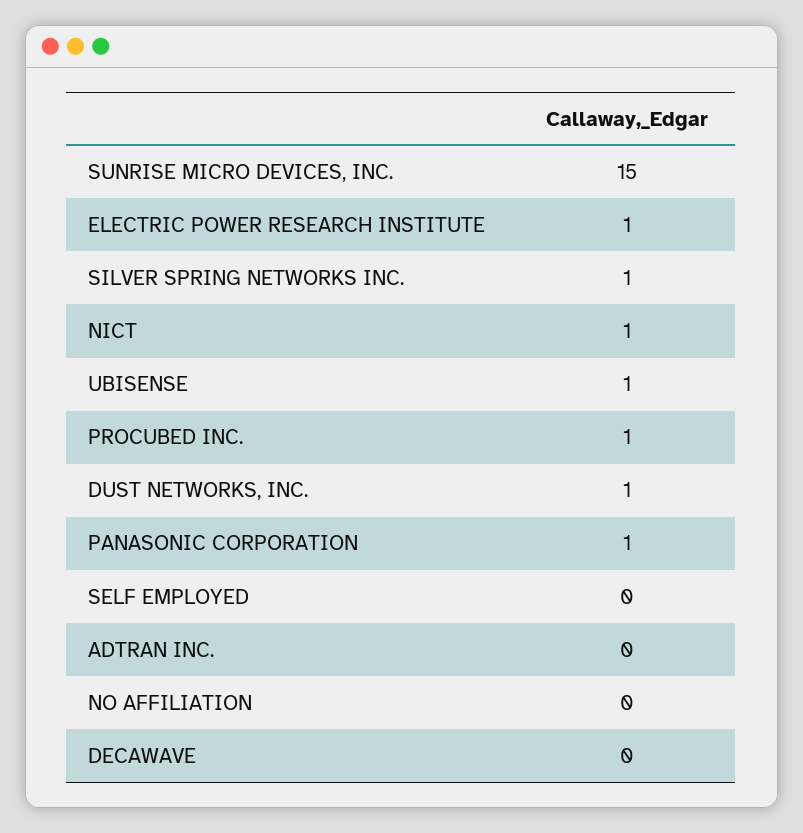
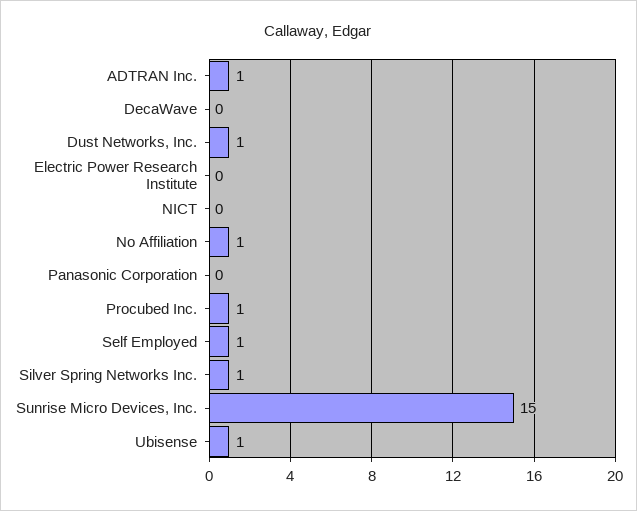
  {
    "SUNRISE MICRO DEVICES, INC.": 15,
-   "ELECTRIC POWER RESEARCH INSTITUTE": 1,
+   "ELECTRIC POWER RESEARCH INSTITUTE": 0,
    "SILVER SPRING NETWORKS INC.": 1,
-   "NICT": 1,
+   "NICT": 0,
    "UBISENSE": 1,
    "PROCUBED INC.": 1,
    "DUST NETWORKS, INC.": 1,
-   "PANASONIC CORPORATION": 1,
+   "PANASONIC CORPORATION": 0,
-   "SELF EMPLOYED": 0,
+   "SELF EMPLOYED": 1,
-   "ADTRAN INC.": 0,
+   "ADTRAN INC.": 1,
-   "NO AFFILIATION": 0,
+   "NO AFFILIATION": 1,
    "DECAWAVE": 0
  }

